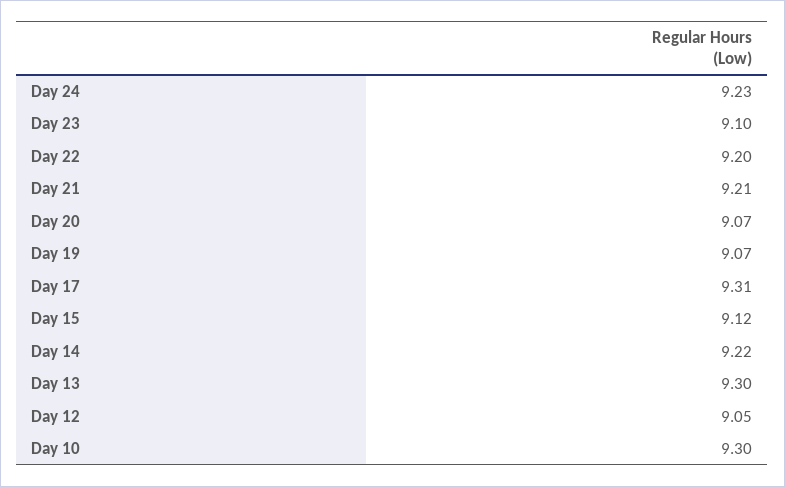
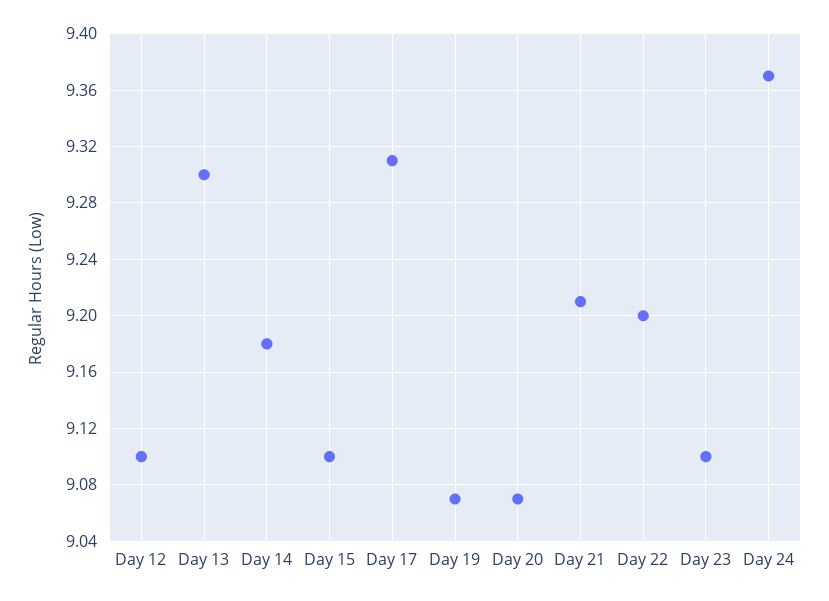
  {
-   "Day 24": 9.23,
+   "Day 24": 9.37,
    "Day 23": 9.1,
    "Day 22": 9.2,
    "Day 21": 9.21,
    "Day 20": 9.07,
    "Day 19": 9.07,
    "Day 17": 9.31,
-   "Day 15": 9.12,
+   "Day 15": 9.1,
-   "Day 14": 9.22,
+   "Day 14": 9.18,
    "Day 13": 9.3,
-   "Day 12": 9.05,
+   "Day 12": 9.1
-   "Day 10": 9.3
  }

